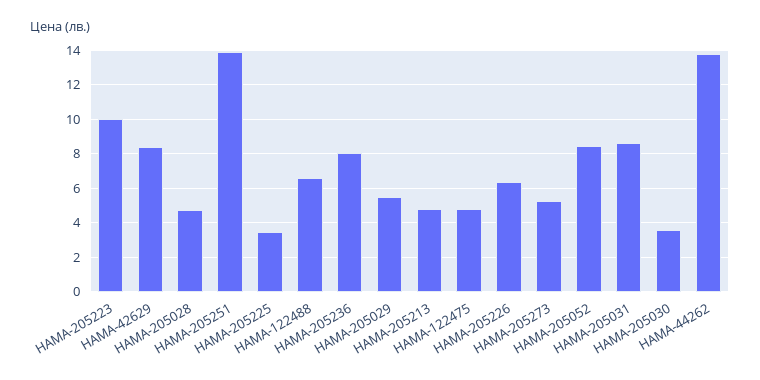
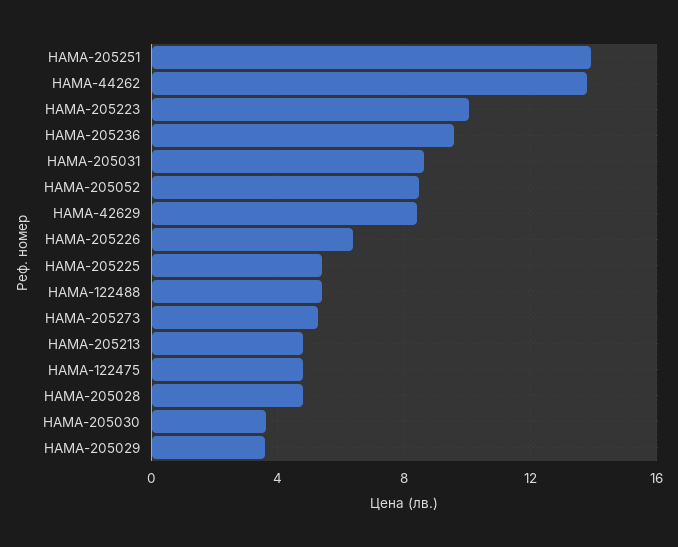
  {
    "HAMA-205223": 10,
    "HAMA-42629": 8.5,
    "HAMA-205028": 5,
    "HAMA-205251": 14,
-   "HAMA-205225": 3.5,
+   "HAMA-205225": 5.5,
-   "HAMA-122488": 6.5,
+   "HAMA-122488": 5.5,
-   "HAMA-205236": 8,
+   "HAMA-205236": 9.5,
-   "HAMA-205029": 5.5,
+   "HAMA-205029": 3.5,
    "HAMA-205213": 5,
    "HAMA-122475": 5,
    "HAMA-205226": 6.5,
    "HAMA-205273": 5.5,
    "HAMA-205052": 8.5,
    "HAMA-205031": 8.5,
    "HAMA-205030": 3.5,
    "HAMA-44262": 14
  }

